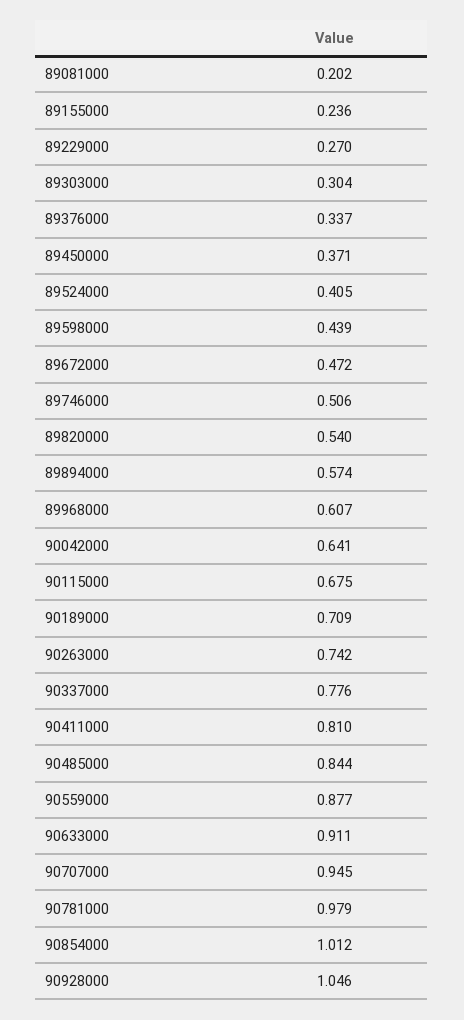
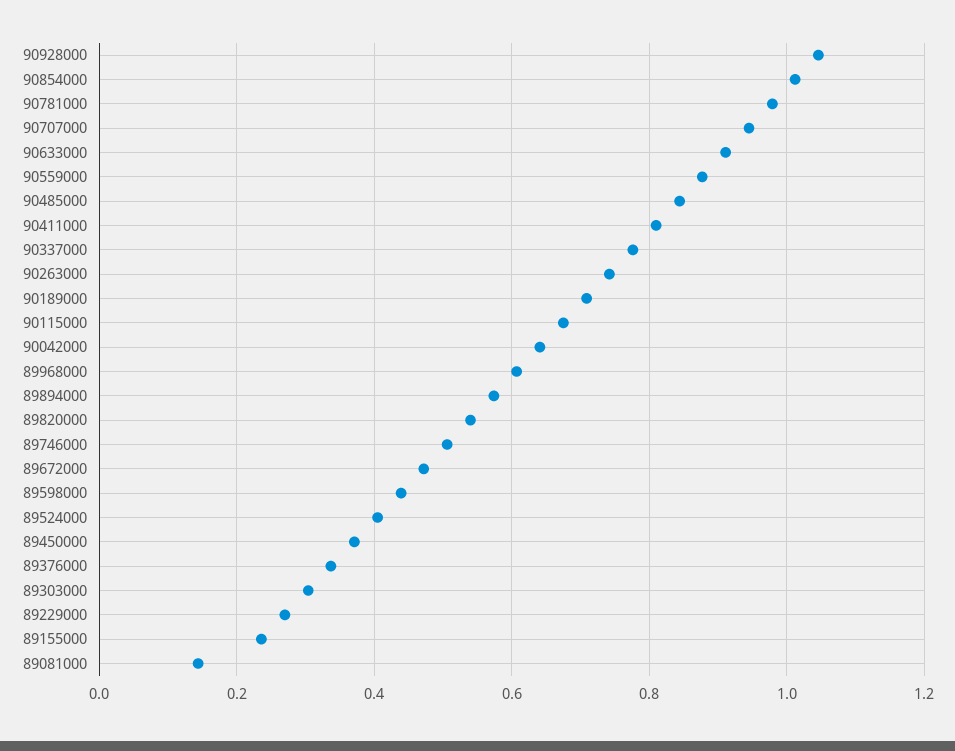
  {
-   "89081000": 0.202,
+   "89081000": 0.14,
    "89155000": 0.236,
    "89229000": 0.27,
    "89303000": 0.304,
    "89376000": 0.337,
    "89450000": 0.371,
    "89524000": 0.405,
    "89598000": 0.439,
    "89672000": 0.472,
    "89746000": 0.506,
    "89820000": 0.54,
    "89894000": 0.574,
    "89968000": 0.607,
    "90042000": 0.641,
    "90115000": 0.675,
    "90189000": 0.709,
    "90263000": 0.742,
    "90337000": 0.776,
    "90411000": 0.81,
    "90485000": 0.844,
    "90559000": 0.877,
    "90633000": 0.911,
    "90707000": 0.945,
    "90781000": 0.979,
    "90854000": 1.012,
    "90928000": 1.046
  }

